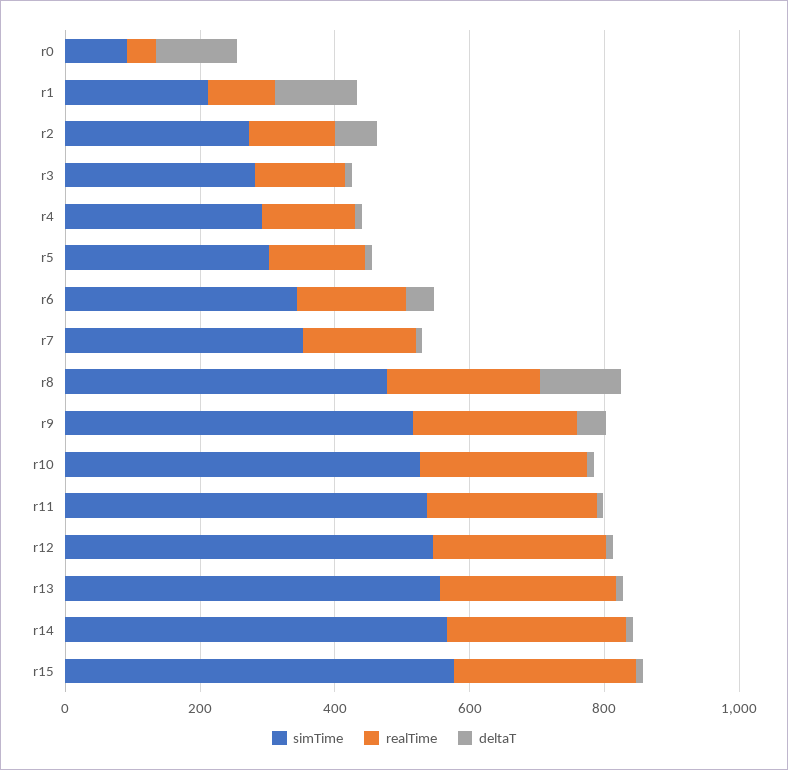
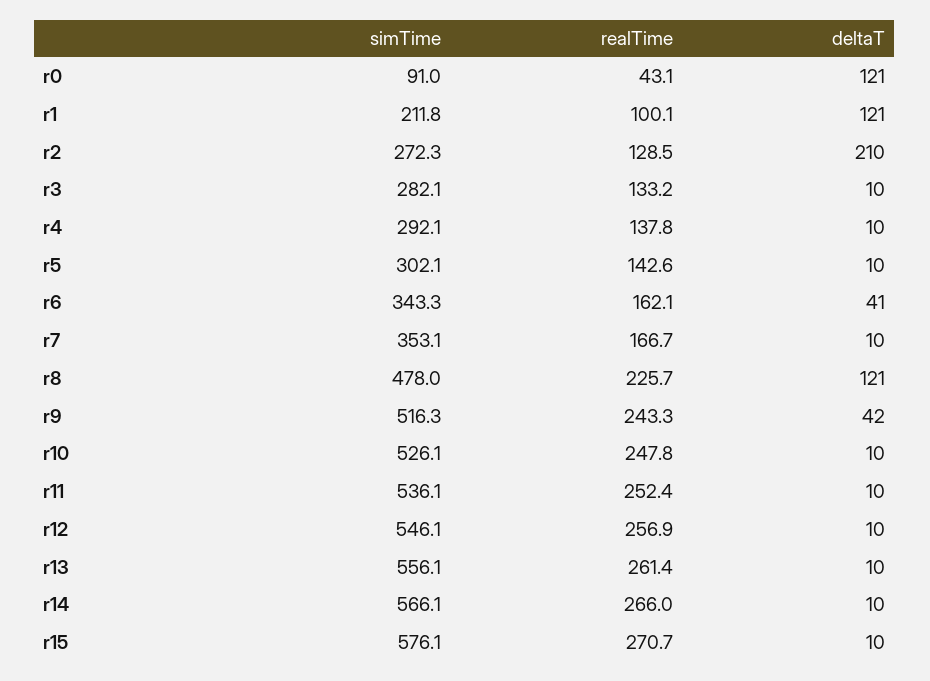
  {
    "simTime": {
      "r0": 91,
      "r1": 211.8,
      "r2": 272.3,
      "r3": 282.1,
      "r4": 292.1,
      "r5": 302.1,
      "r6": 343.3,
      "r7": 353.1,
      "r8": 478,
      "r9": 516.3,
      "r10": 526.1,
      "r11": 536.1,
      "r12": 546.1,
      "r13": 556.1,
      "r14": 566.1,
      "r15": 576.1
    },
    "realTime": {
      "r0": 43.1,
      "r1": 100.1,
      "r2": 128.5,
      "r3": 133.2,
      "r4": 137.8,
      "r5": 142.6,
      "r6": 162.1,
      "r7": 166.7,
      "r8": 225.7,
      "r9": 243.3,
      "r10": 247.8,
      "r11": 252.4,
      "r12": 256.9,
      "r13": 261.4,
      "r14": 266,
      "r15": 270.7
    },
    "deltaT": {
      "r0": 121,
      "r1": 121,
-     "r2": 50,
+     "r2": 210,
      "r3": 10,
      "r4": 10,
      "r5": 10,
      "r6": 41,
      "r7": 10,
      "r8": 121,
      "r9": 42,
      "r10": 10,
      "r11": 10,
      "r12": 10,
      "r13": 10,
      "r14": 10,
      "r15": 10
    }
  }

